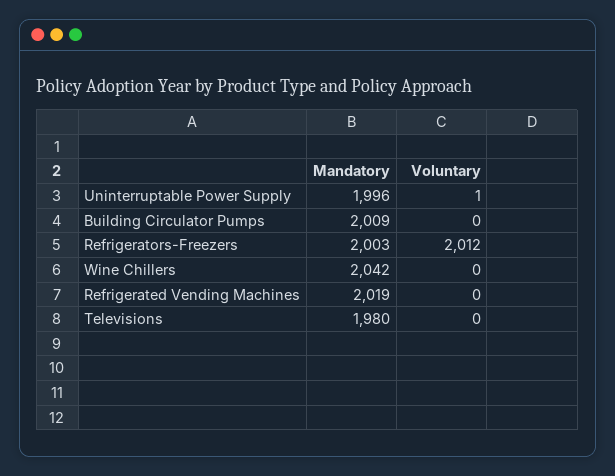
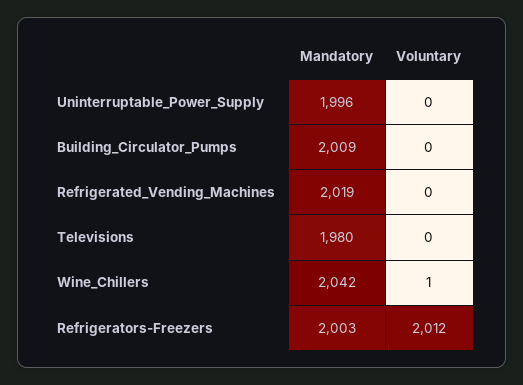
  {
    "Mandatory": {
      "Uninterruptable Power Supply": 1996,
      "Building Circulator Pumps": 2009,
      "Refrigerators-Freezers": 2003,
      "Wine Chillers": 2042,
      "Refrigerated Vending Machines": 2019,
      "Televisions": 1980
    },
    "Voluntary": {
-     "Uninterruptable Power Supply": 1,
+     "Uninterruptable Power Supply": 0,
      "Building Circulator Pumps": 0,
      "Refrigerators-Freezers": 2012,
-     "Wine Chillers": 0,
+     "Wine Chillers": 1,
      "Refrigerated Vending Machines": 0,
      "Televisions": 0
    }
  }

